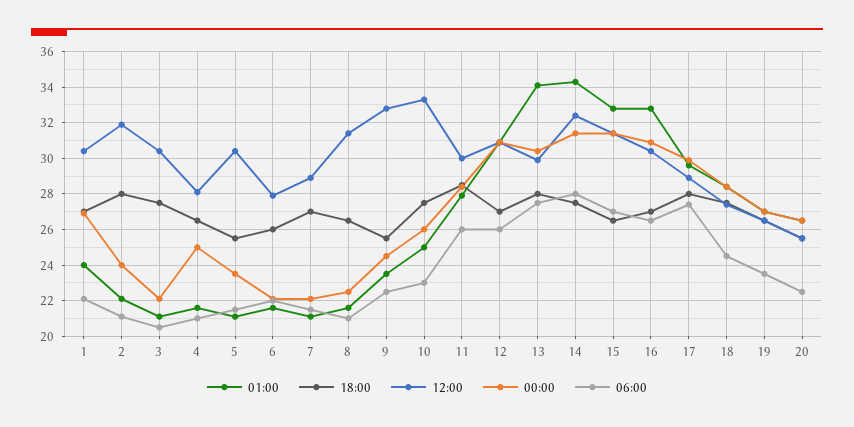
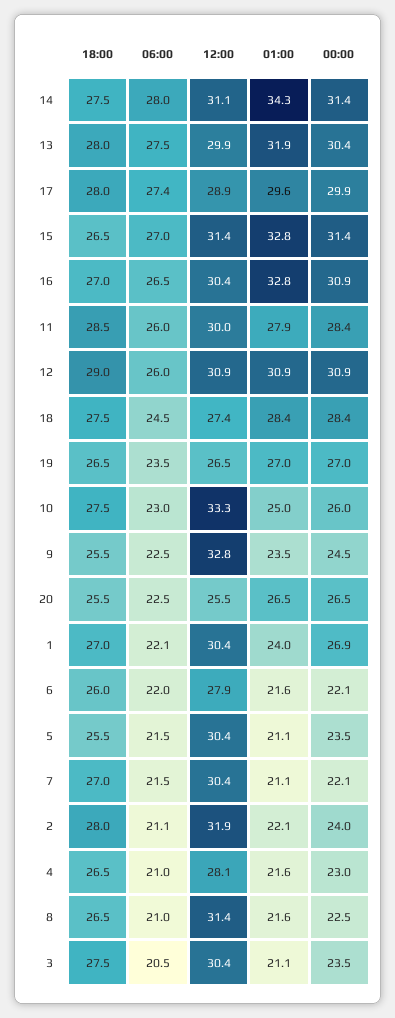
  {
    "01:00": {
      "1": 24,
      "2": 22.1,
      "3": 21.1,
      "4": 21.6,
      "5": 21.1,
      "6": 21.6,
      "7": 21.1,
      "8": 21.6,
      "9": 23.5,
      "10": 25,
      "11": 27.9,
      "12": 30.9,
-     "13": 34,
+     "13": 31.9,
      "14": 34.3,
      "15": 32.8,
      "16": 32.8,
      "17": 29.6,
      "18": 28.4,
      "19": 27,
      "20": 26.5
    },
    "18:00": {
      "1": 27,
      "2": 28,
      "3": 27.5,
      "4": 26.5,
      "5": 25.5,
      "6": 26,
      "7": 27,
      "8": 26.5,
      "9": 25.5,
      "10": 27.5,
      "11": 28.5,
-     "12": 27,
+     "12": 29,
      "13": 28,
      "14": 27.5,
      "15": 26.5,
      "16": 27,
      "17": 28,
      "18": 27.5,
      "19": 26.5,
      "20": 25.5
    },
    "12:00": {
      "1": 30.4,
      "2": 31.9,
      "3": 30.4,
      "4": 28.1,
      "5": 30.4,
      "6": 27.9,
-     "7": 29,
+     "7": 30.4,
      "8": 31.4,
      "9": 32.8,
      "10": 33.3,
      "11": 30,
      "12": 30.9,
      "13": 29.9,
-     "14": 32.5,
+     "14": 31.1,
      "15": 31.4,
      "16": 30.4,
      "17": 28.9,
      "18": 27.4,
      "19": 26.5,
      "20": 25.5
    },
    "00:00": {
      "1": 26.9,
      "2": 24,
-     "3": 22,
+     "3": 23.5,
-     "4": 25,
+     "4": 23,
      "5": 23.5,
      "6": 22.1,
      "7": 22.1,
      "8": 22.5,
      "9": 24.5,
      "10": 26,
      "11": 28.4,
      "12": 30.9,
      "13": 30.4,
      "14": 31.4,
      "15": 31.4,
      "16": 30.9,
      "17": 29.9,
      "18": 28.4,
      "19": 27,
      "20": 26.5
    },
    "06:00": {
      "1": 22.1,
      "2": 21.1,
      "3": 20.5,
      "4": 21,
      "5": 21.5,
      "6": 22,
      "7": 21.5,
      "8": 21,
      "9": 22.5,
      "10": 23,
      "11": 26,
      "12": 26,
      "13": 27.5,
      "14": 28,
      "15": 27,
      "16": 26.5,
      "17": 27.4,
      "18": 24.5,
      "19": 23.5,
      "20": 22.5
    }
  }

